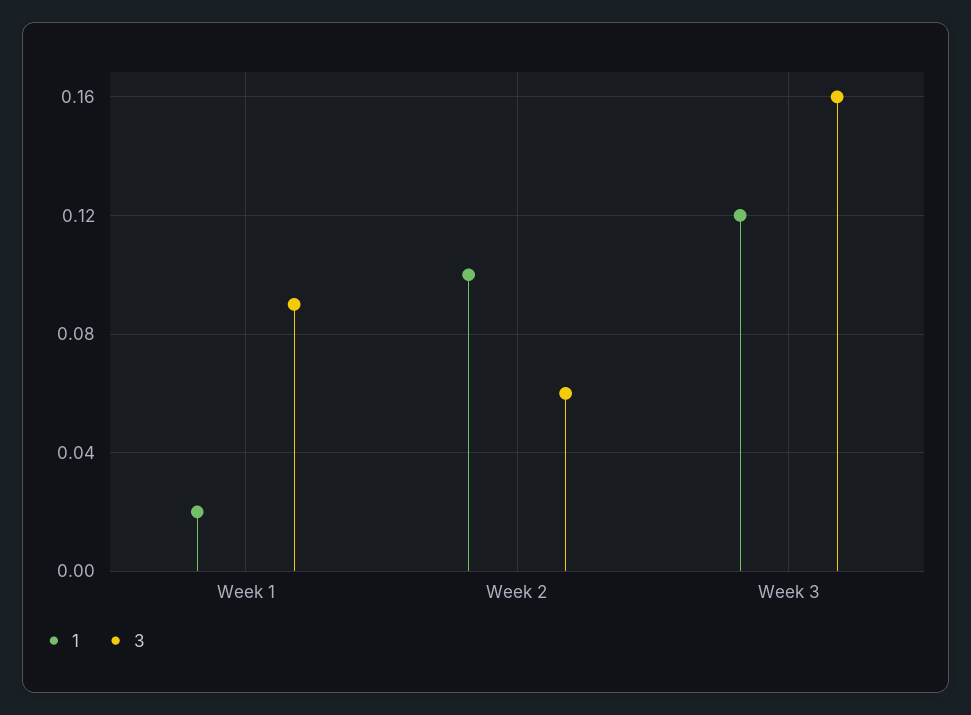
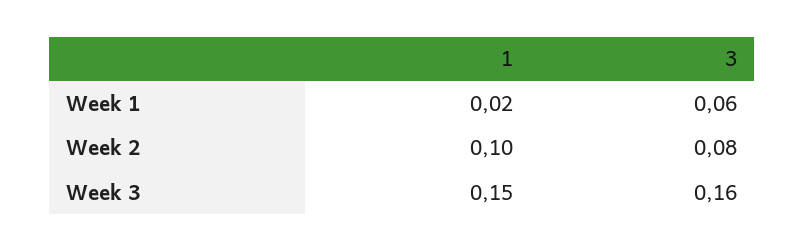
  {
    "1": {
      "Week 1": 0.02,
      "Week 2": 0.1,
-     "Week 3": 0.12
+     "Week 3": 0.15
    },
    "3": {
-     "Week 1": 0.09,
+     "Week 1": 0.06,
-     "Week 2": 0.06,
+     "Week 2": 0.08,
      "Week 3": 0.16
    }
  }

